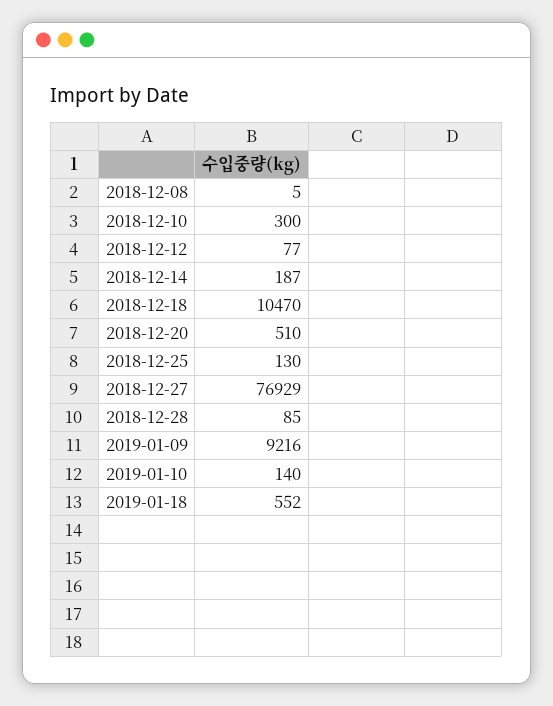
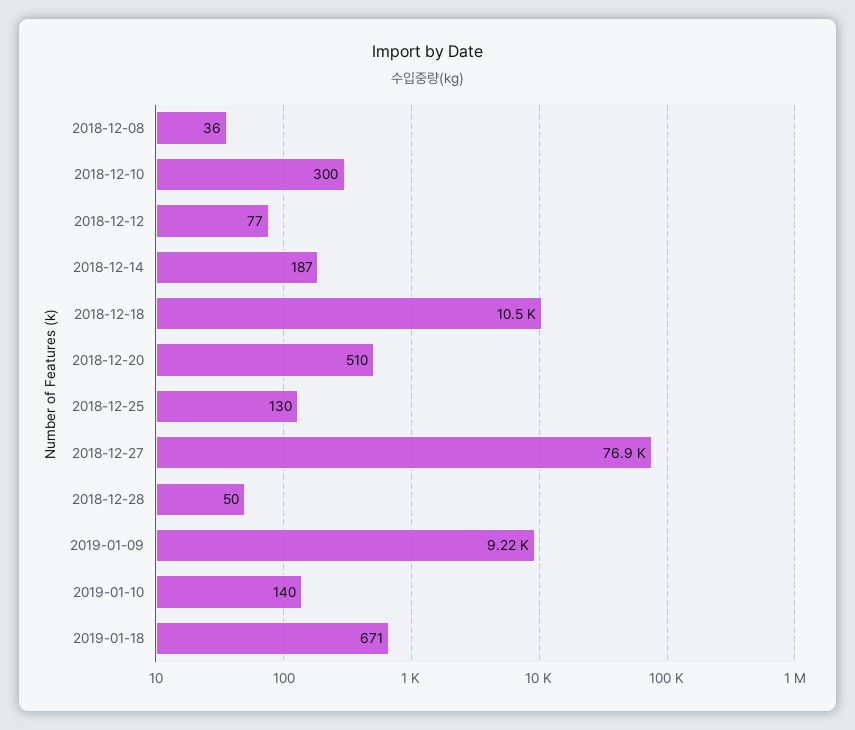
  {
-   "2018-12-08": 5,
+   "2018-12-08": 36,
    "2018-12-10": 300,
    "2018-12-12": 77,
    "2018-12-14": 187,
    "2018-12-18": 10470,
    "2018-12-20": 510,
    "2018-12-25": 130,
    "2018-12-27": 76929,
-   "2018-12-28": 85,
+   "2018-12-28": 50,
    "2019-01-09": 9216,
    "2019-01-10": 140,
-   "2019-01-18": 552
+   "2019-01-18": 671
  }

